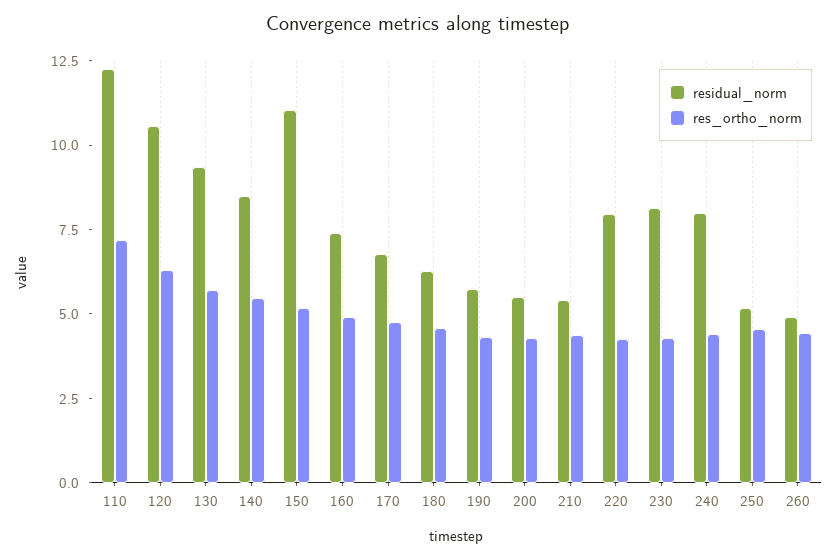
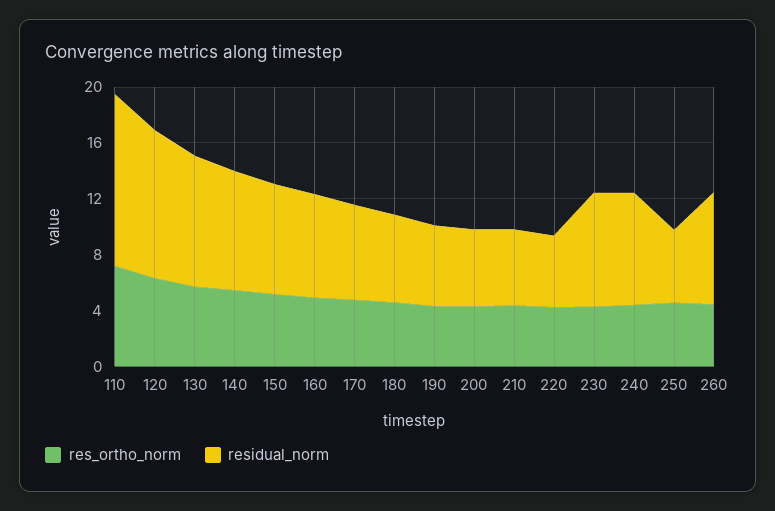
  {
    "residual_norm": {
      "110": 12.5,
      "120": 10.5,
      "130": 9.5,
      "140": 8.5,
-     "150": 11,
+     "150": 8,
      "160": 7.5,
      "170": 7,
      "180": 6.5,
      "190": 6,
      "200": 5.5,
      "210": 5.5,
-     "220": 8,
+     "220": 5,
      "230": 8,
      "240": 8,
      "250": 5,
-     "260": 5
+     "260": 8
    },
    "res_ortho_norm": {
      "110": 7,
      "120": 6.5,
      "130": 5.5,
      "140": 5.5,
      "150": 5,
      "160": 5,
      "170": 5,
      "180": 4.5,
      "190": 4.5,
      "200": 4.5,
      "210": 4.5,
      "220": 4.5,
      "230": 4.5,
      "240": 4.5,
      "250": 4.5,
      "260": 4.5
    }
  }

